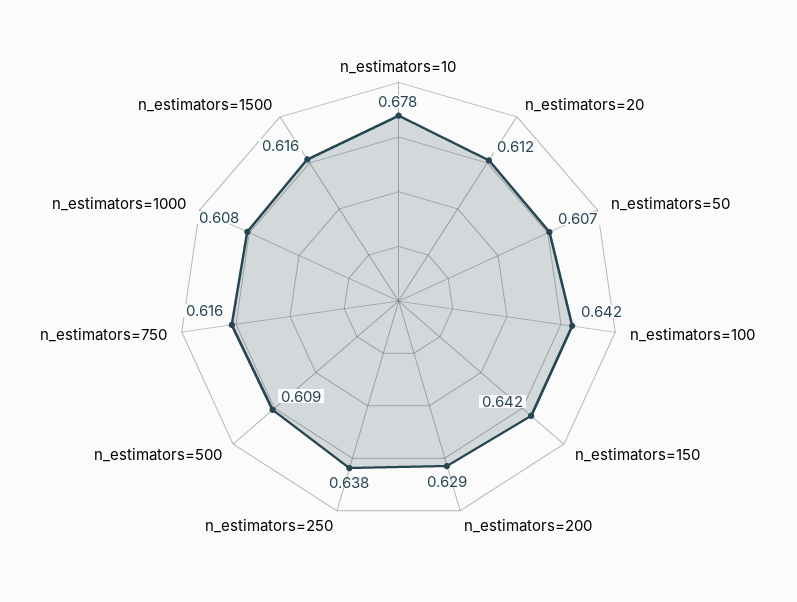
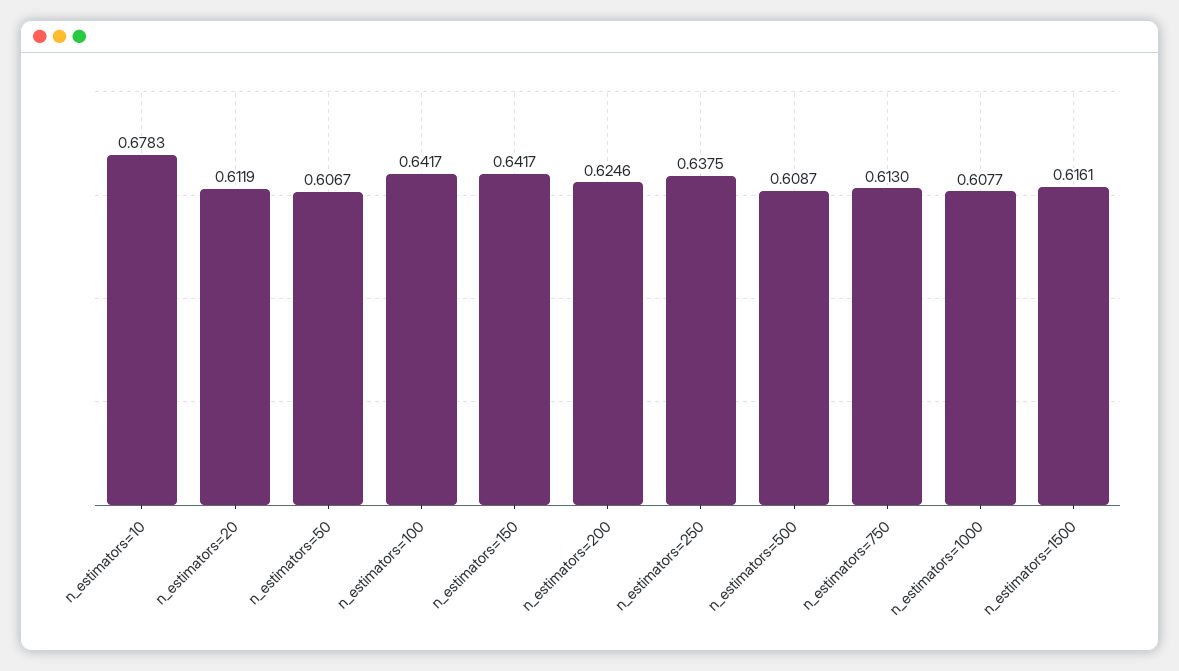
  {
    "n_estimators=10": 0.6783,
    "n_estimators=20": 0.6119,
    "n_estimators=50": 0.6067,
    "n_estimators=100": 0.6417,
    "n_estimators=150": 0.6417,
-   "n_estimators=200": 0.629,
+   "n_estimators=200": 0.6246,
    "n_estimators=250": 0.6375,
    "n_estimators=500": 0.6087,
-   "n_estimators=750": 0.616,
+   "n_estimators=750": 0.613,
    "n_estimators=1000": 0.6077,
    "n_estimators=1500": 0.6161
  }

